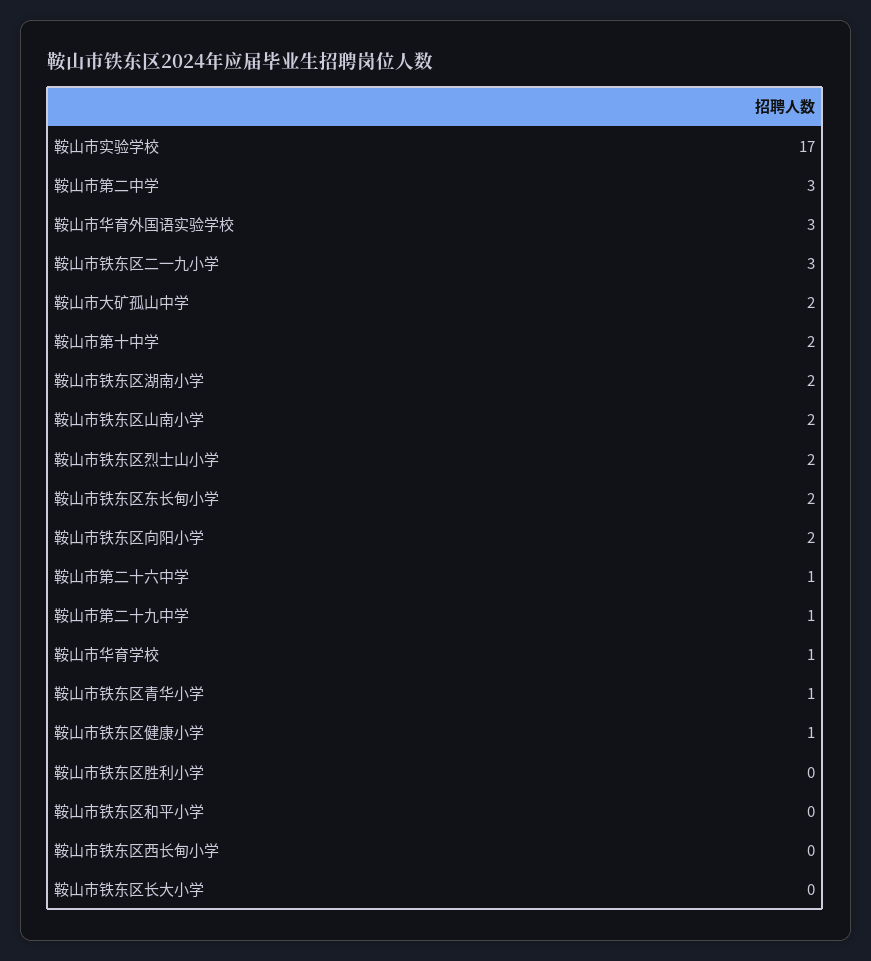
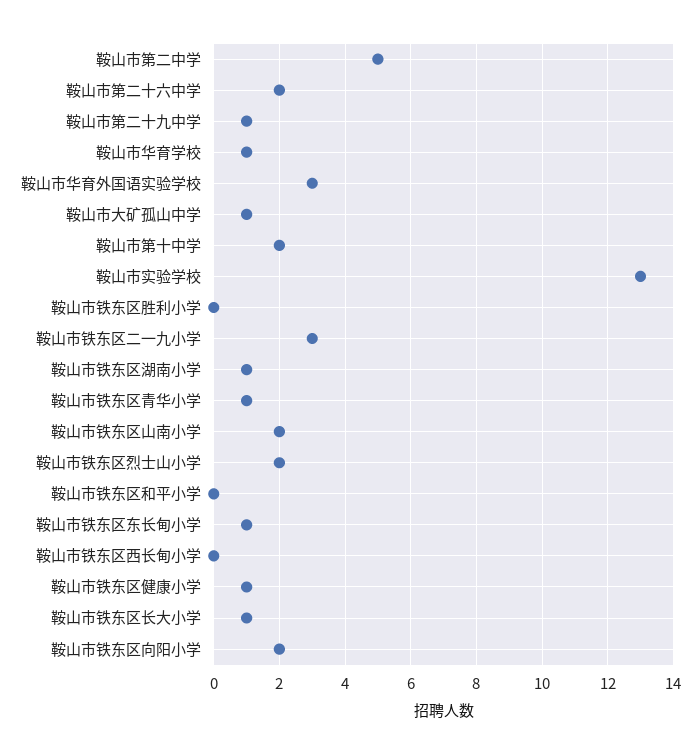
  {
-   "鞍山市实验学校": 17,
+   "鞍山市实验学校": 13,
-   "鞍山市第二中学": 3,
+   "鞍山市第二中学": 5,
    "鞍山市华育外国语实验学校": 3,
    "鞍山市铁东区二一九小学": 3,
-   "鞍山市大矿孤山中学": 2,
+   "鞍山市大矿孤山中学": 1,
    "鞍山市第十中学": 2,
-   "鞍山市铁东区湖南小学": 2,
+   "鞍山市铁东区湖南小学": 1,
    "鞍山市铁东区山南小学": 2,
    "鞍山市铁东区烈士山小学": 2,
-   "鞍山市铁东区东长甸小学": 2,
+   "鞍山市铁东区东长甸小学": 1,
    "鞍山市铁东区向阳小学": 2,
-   "鞍山市第二十六中学": 1,
+   "鞍山市第二十六中学": 2,
    "鞍山市第二十九中学": 1,
    "鞍山市华育学校": 1,
    "鞍山市铁东区青华小学": 1,
    "鞍山市铁东区健康小学": 1,
    "鞍山市铁东区胜利小学": 0,
    "鞍山市铁东区和平小学": 0,
    "鞍山市铁东区西长甸小学": 0,
-   "鞍山市铁东区长大小学": 0
+   "鞍山市铁东区长大小学": 1
  }

